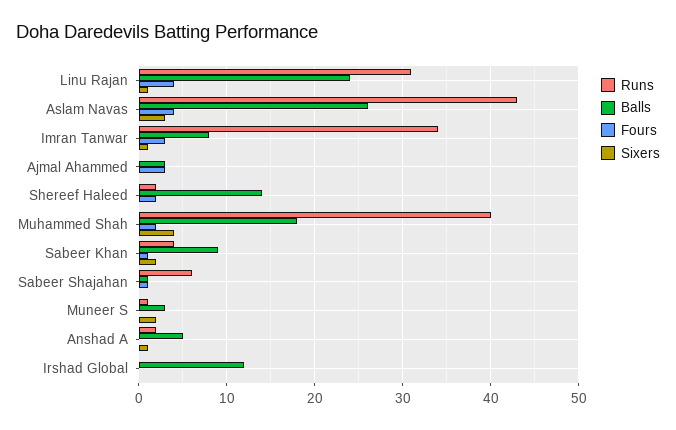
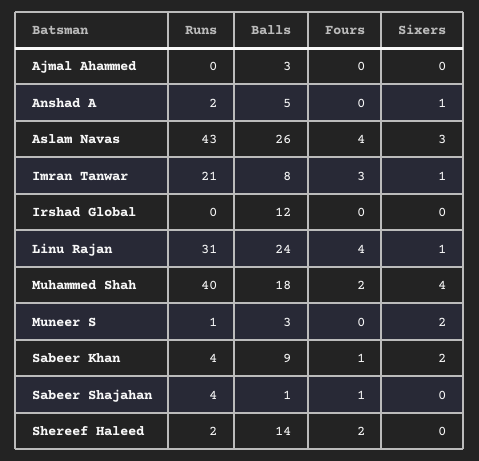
  {
    "Runs": {
      "Linu Rajan": 31,
      "Aslam Navas": 43,
-     "Imran Tanwar": 34,
+     "Imran Tanwar": 21,
      "Ajmal Ahammed": 0,
      "Shereef Haleed": 2,
      "Muhammed Shah": 40,
      "Sabeer Khan": 4,
-     "Sabeer Shajahan": 6,
+     "Sabeer Shajahan": 4,
      "Muneer S": 1,
      "Anshad A": 2,
      "Irshad Global": 0
    },
    "Balls": {
      "Linu Rajan": 24,
      "Aslam Navas": 26,
      "Imran Tanwar": 8,
      "Ajmal Ahammed": 3,
      "Shereef Haleed": 14,
      "Muhammed Shah": 18,
      "Sabeer Khan": 9,
      "Sabeer Shajahan": 1,
      "Muneer S": 3,
      "Anshad A": 5,
      "Irshad Global": 12
    },
    "Fours": {
      "Linu Rajan": 4,
      "Aslam Navas": 4,
      "Imran Tanwar": 3,
-     "Ajmal Ahammed": 3,
+     "Ajmal Ahammed": 0,
      "Shereef Haleed": 2,
      "Muhammed Shah": 2,
      "Sabeer Khan": 1,
      "Sabeer Shajahan": 1,
      "Muneer S": 0,
      "Anshad A": 0,
      "Irshad Global": 0
    },
    "Sixers": {
      "Linu Rajan": 1,
      "Aslam Navas": 3,
      "Imran Tanwar": 1,
      "Ajmal Ahammed": 0,
      "Shereef Haleed": 0,
      "Muhammed Shah": 4,
      "Sabeer Khan": 2,
      "Sabeer Shajahan": 0,
      "Muneer S": 2,
      "Anshad A": 1,
      "Irshad Global": 0
    }
  }

